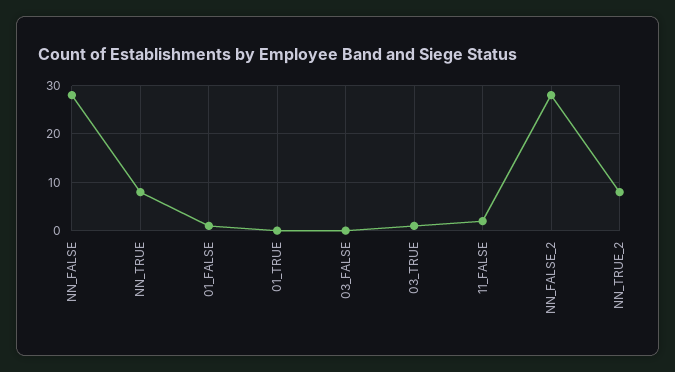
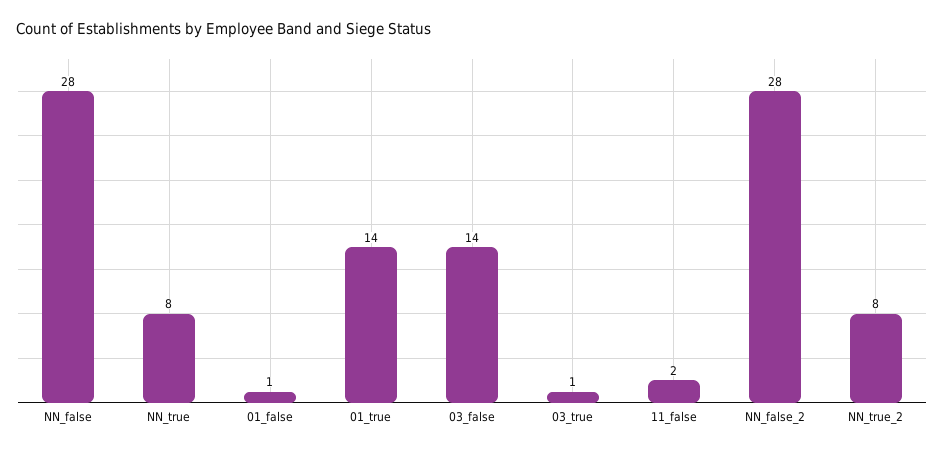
  {
    "NN_FALSE": 28,
    "NN_TRUE": 8,
    "01_FALSE": 1,
-   "01_TRUE": 0,
+   "01_TRUE": 14,
-   "03_FALSE": 0,
+   "03_FALSE": 14,
    "03_TRUE": 1,
    "11_FALSE": 2,
    "NN_FALSE_2": 28,
    "NN_TRUE_2": 8
  }

